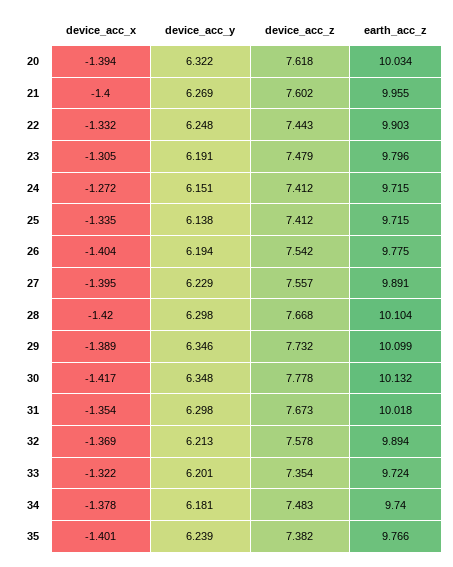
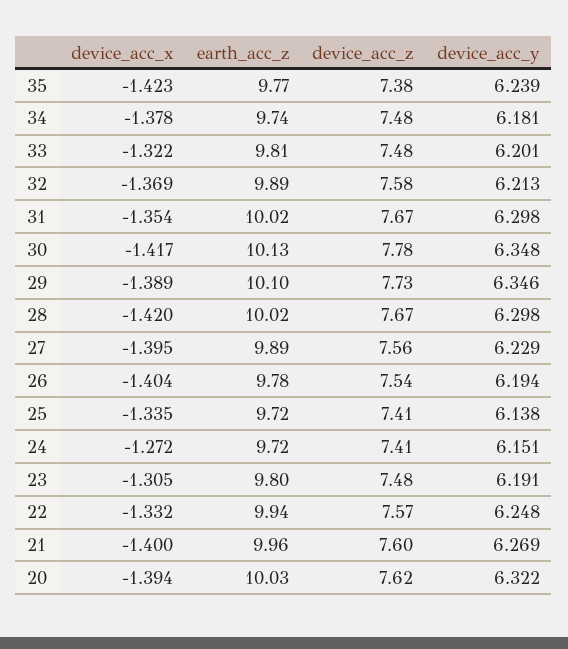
  {
    "device_acc_x": {
      "20": -1.394,
      "21": -1.4,
      "22": -1.332,
      "23": -1.305,
      "24": -1.272,
      "25": -1.335,
      "26": -1.404,
      "27": -1.395,
      "28": -1.42,
      "29": -1.389,
      "30": -1.417,
      "31": -1.354,
      "32": -1.369,
      "33": -1.322,
      "34": -1.378,
-     "35": -1.401
+     "35": -1.423
    },
    "device_acc_y": {
      "20": 6.322,
      "21": 6.269,
      "22": 6.248,
      "23": 6.191,
      "24": 6.151,
      "25": 6.138,
      "26": 6.194,
      "27": 6.229,
      "28": 6.298,
      "29": 6.346,
      "30": 6.348,
      "31": 6.298,
      "32": 6.213,
      "33": 6.201,
      "34": 6.181,
      "35": 6.239
    },
    "device_acc_z": {
      "20": 7.618,
      "21": 7.602,
-     "22": 7.443,
+     "22": 7.57,
      "23": 7.479,
      "24": 7.412,
      "25": 7.412,
      "26": 7.542,
      "27": 7.557,
      "28": 7.668,
      "29": 7.732,
      "30": 7.778,
      "31": 7.673,
      "32": 7.578,
-     "33": 7.354,
+     "33": 7.48,
      "34": 7.483,
      "35": 7.382
    },
    "earth_acc_z": {
      "20": 10.034,
      "21": 9.955,
-     "22": 9.903,
+     "22": 9.94,
      "23": 9.796,
      "24": 9.715,
      "25": 9.715,
      "26": 9.775,
      "27": 9.891,
-     "28": 10.104,
+     "28": 10.02,
      "29": 10.099,
      "30": 10.132,
      "31": 10.018,
      "32": 9.894,
-     "33": 9.724,
+     "33": 9.81,
      "34": 9.74,
      "35": 9.766
    }
  }

